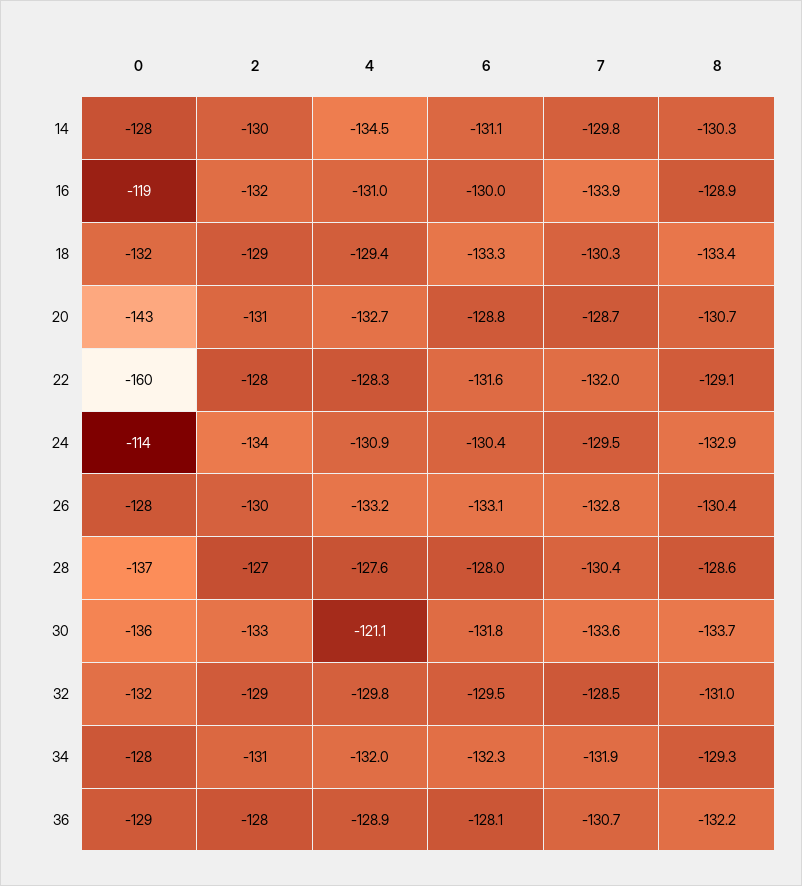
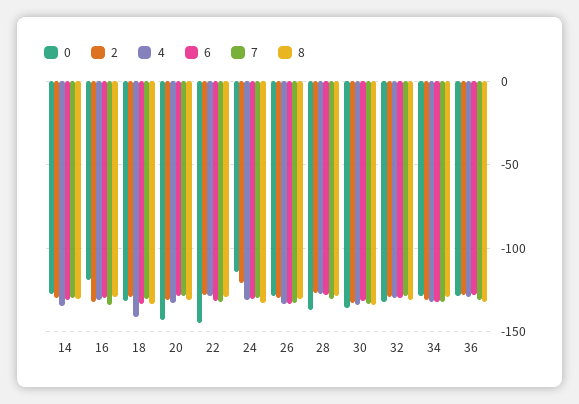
  {
    "0": {
      "14": -128,
      "16": -119,
      "18": -132,
      "20": -143,
-     "22": -160,
+     "22": -145,
      "24": -114,
      "26": -128,
      "28": -137,
      "30": -136,
      "32": -132,
      "34": -128,
      "36": -129
    },
    "2": {
      "14": -130,
      "16": -132,
      "18": -129,
      "20": -131,
      "22": -128,
-     "24": -134,
+     "24": -120,
      "26": -130,
      "28": -127,
      "30": -133,
      "32": -129,
      "34": -131,
      "36": -128
    },
    "4": {
      "14": -134.5,
      "16": -131,
-     "18": -129.4,
+     "18": -140,
      "20": -132.7,
      "22": -128.3,
      "24": -130.9,
      "26": -133.2,
      "28": -127.6,
-     "30": -121.1,
+     "30": -135,
      "32": -129.8,
      "34": -132,
      "36": -128.9
    },
    "6": {
      "14": -131.1,
      "16": -130,
      "18": -133.3,
      "20": -128.8,
      "22": -131.6,
      "24": -130.4,
      "26": -133.1,
      "28": -128,
      "30": -131.8,
      "32": -129.5,
      "34": -132.3,
      "36": -128.1
    },
    "7": {
      "14": -129.8,
      "16": -133.9,
      "18": -130.3,
      "20": -128.7,
      "22": -132,
      "24": -129.5,
      "26": -132.8,
      "28": -130.4,
      "30": -133.6,
      "32": -128.5,
      "34": -131.9,
      "36": -130.7
    },
    "8": {
      "14": -130.3,
      "16": -128.9,
      "18": -133.4,
      "20": -130.7,
      "22": -129.1,
      "24": -132.9,
      "26": -130.4,
      "28": -128.6,
      "30": -133.7,
      "32": -131,
      "34": -129.3,
      "36": -132.2
    }
  }

